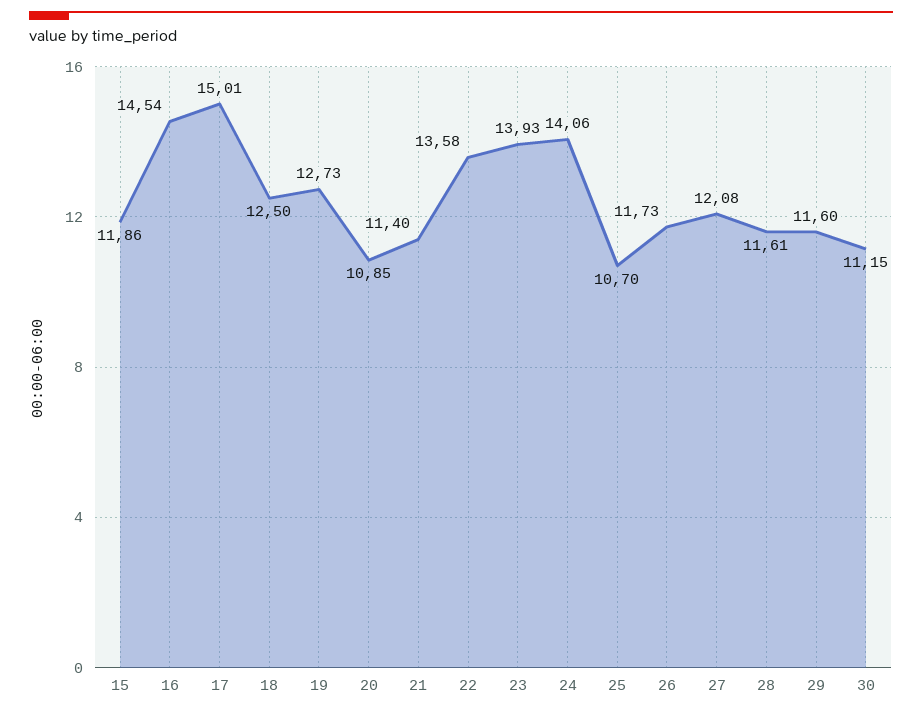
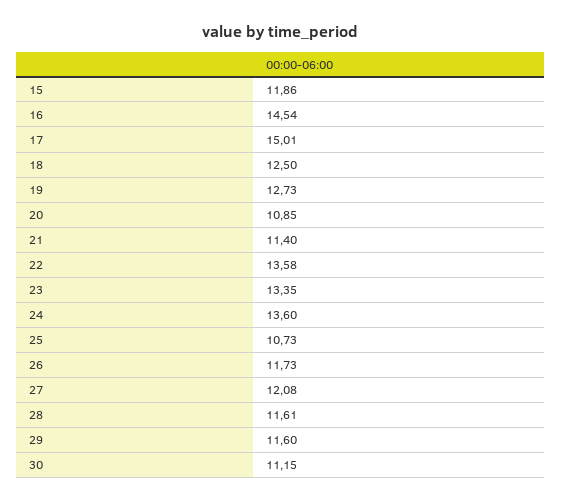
  {
    "15": 11.86,
    "16": 14.54,
    "17": 15.01,
    "18": 12.5,
    "19": 12.73,
    "20": 10.85,
    "21": 11.4,
    "22": 13.58,
-   "23": 13.93,
+   "23": 13.35,
-   "24": 14.06,
+   "24": 13.6,
-   "25": 10.7,
+   "25": 10.73,
    "26": 11.73,
    "27": 12.08,
    "28": 11.61,
    "29": 11.6,
    "30": 11.15
  }

